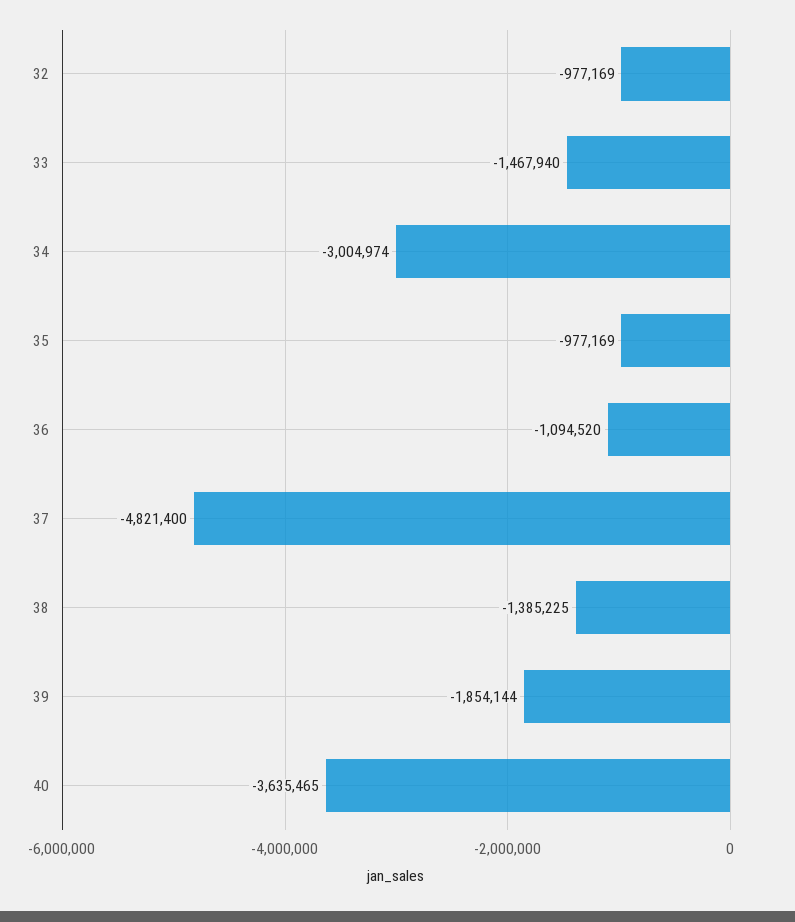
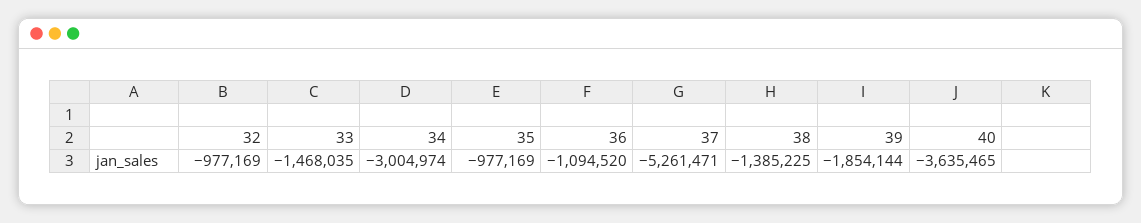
  {
    "32": -977169,
-   "33": -1467940,
+   "33": -1468035,
    "34": -3004974,
    "35": -977169,
    "36": -1094520,
-   "37": -4821400,
+   "37": -5261471,
    "38": -1385225,
    "39": -1854144,
    "40": -3635465
  }

